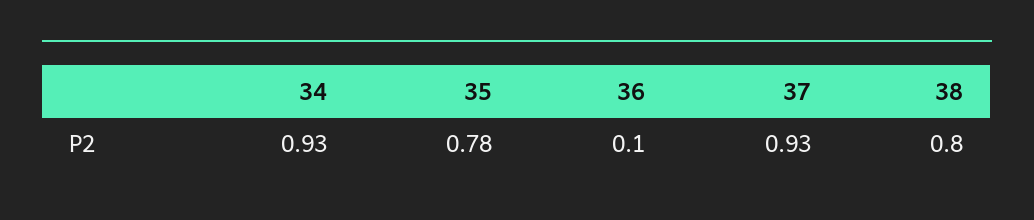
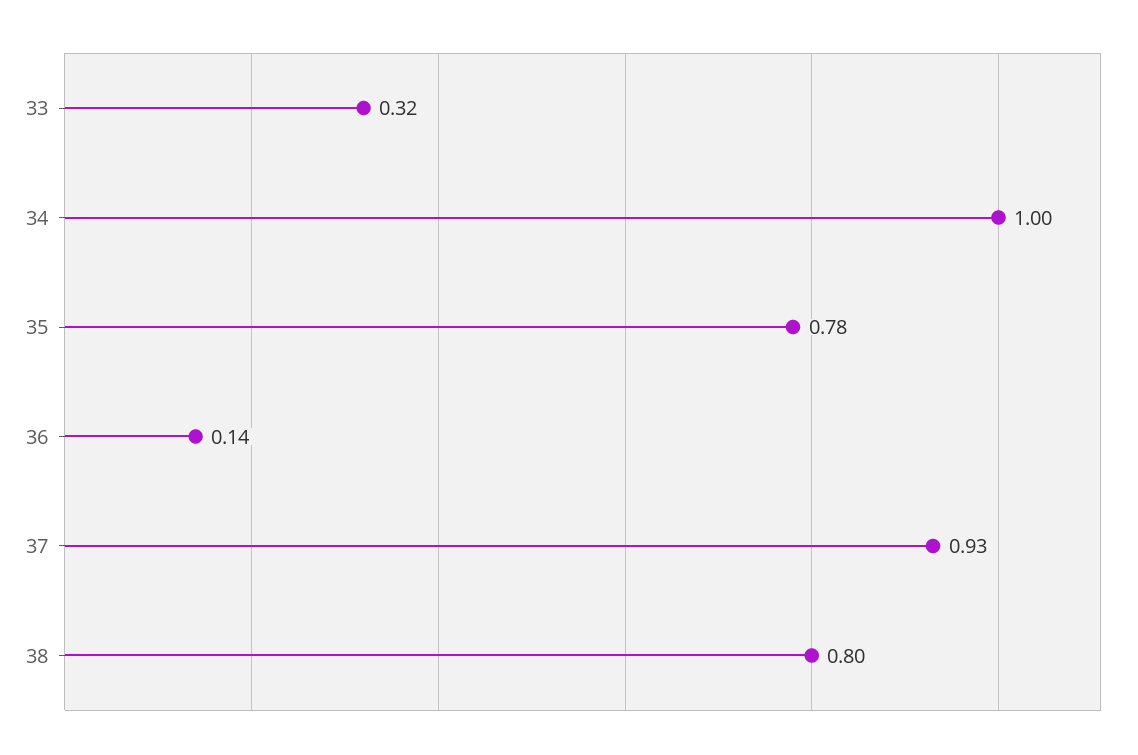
  {
-   "34": 0.93,
+   "34": 1,
    "35": 0.78,
-   "36": 0.1,
+   "36": 0.14,
    "37": 0.93,
-   "38": 0.8
+   "38": 0.8,
+   "33": 0.32
  }

